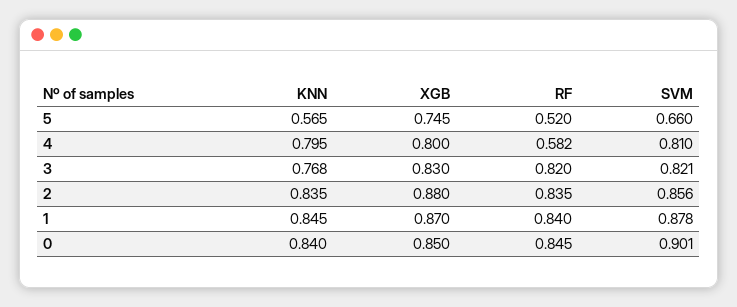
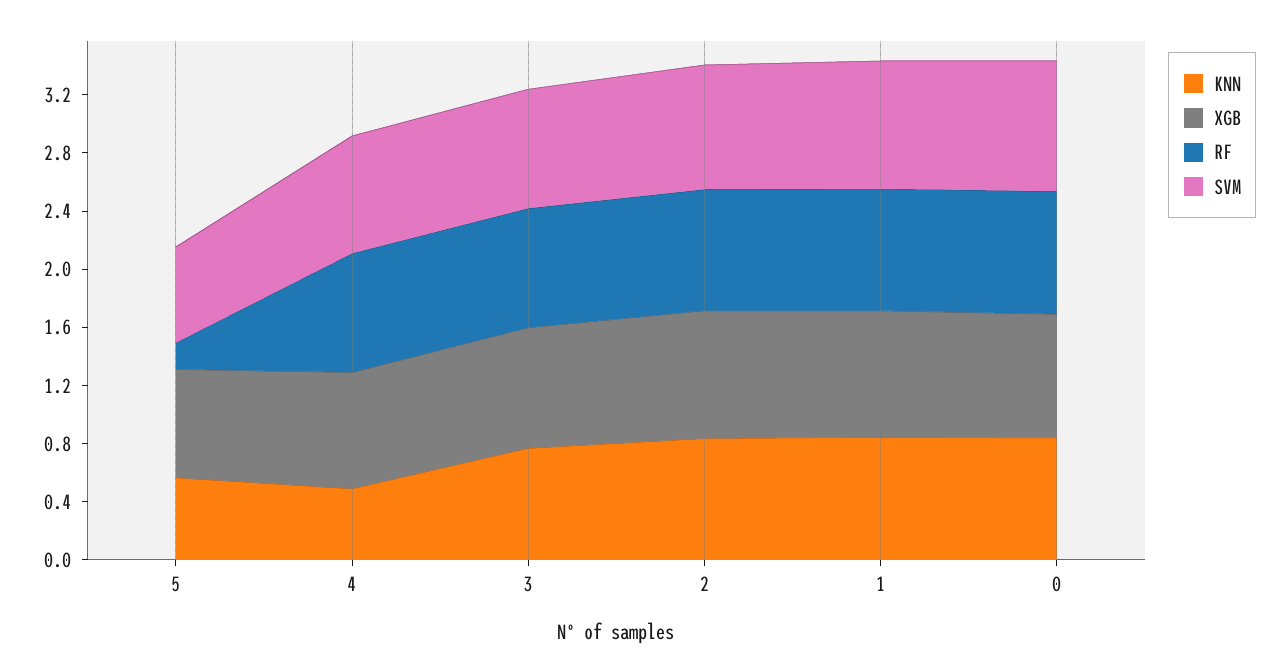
  {
    "KNN": {
      "5": 0.565,
-     "4": 0.795,
+     "4": 0.5,
      "3": 0.768,
      "2": 0.835,
      "1": 0.845,
      "0": 0.84
    },
    "XGB": {
      "5": 0.745,
      "4": 0.8,
      "3": 0.83,
      "2": 0.88,
      "1": 0.87,
      "0": 0.85
    },
    "RF": {
-     "5": 0.52,
+     "5": 0.2,
-     "4": 0.582,
+     "4": 0.8,
      "3": 0.82,
      "2": 0.835,
      "1": 0.84,
      "0": 0.845
    },
    "SVM": {
      "5": 0.66,
      "4": 0.81,
      "3": 0.821,
      "2": 0.856,
      "1": 0.878,
      "0": 0.901
    }
  }

